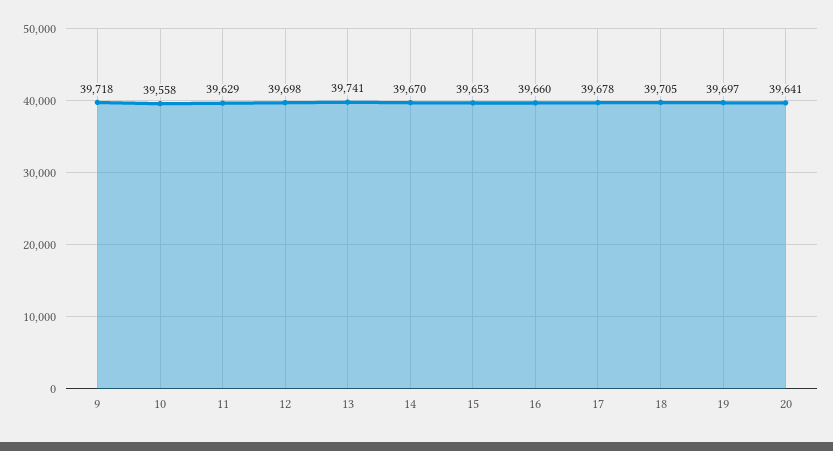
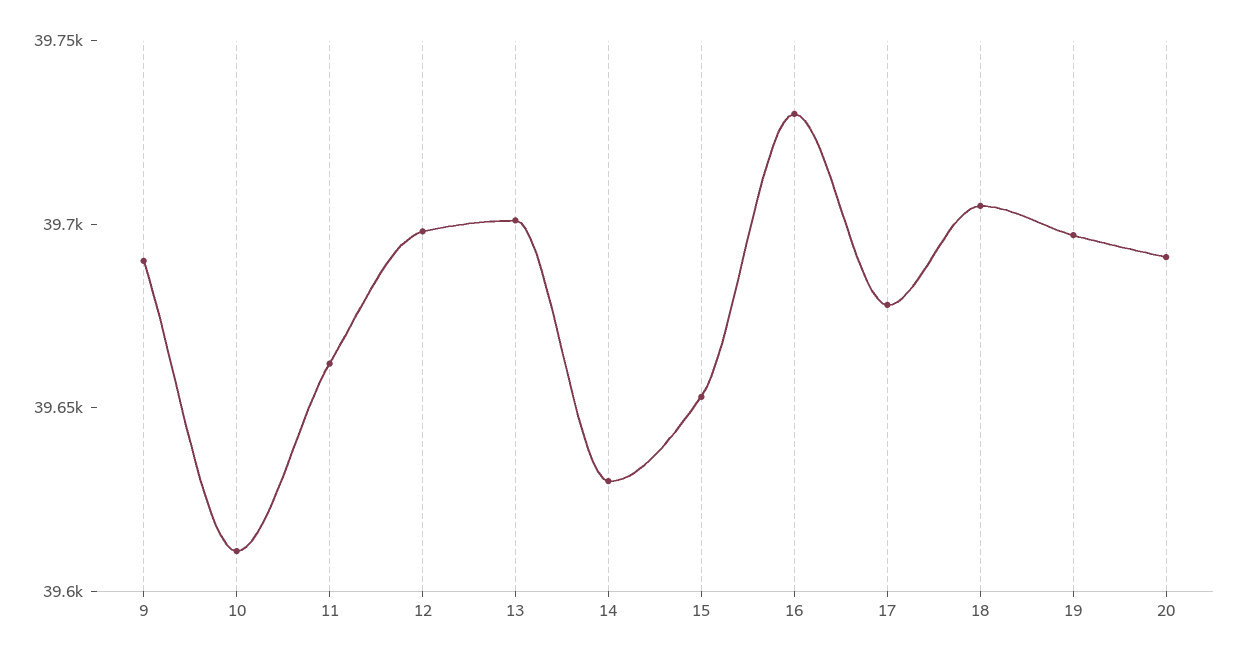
  {
-   "9": 39718,
+   "9": 39690,
-   "10": 39558,
+   "10": 39610,
-   "11": 39629,
+   "11": 39660,
    "12": 39698,
-   "13": 39741,
+   "13": 39700,
-   "14": 39670,
+   "14": 39630,
    "15": 39653,
-   "16": 39660,
+   "16": 39730,
    "17": 39678,
    "18": 39705,
    "19": 39697,
-   "20": 39641
+   "20": 39690
  }

